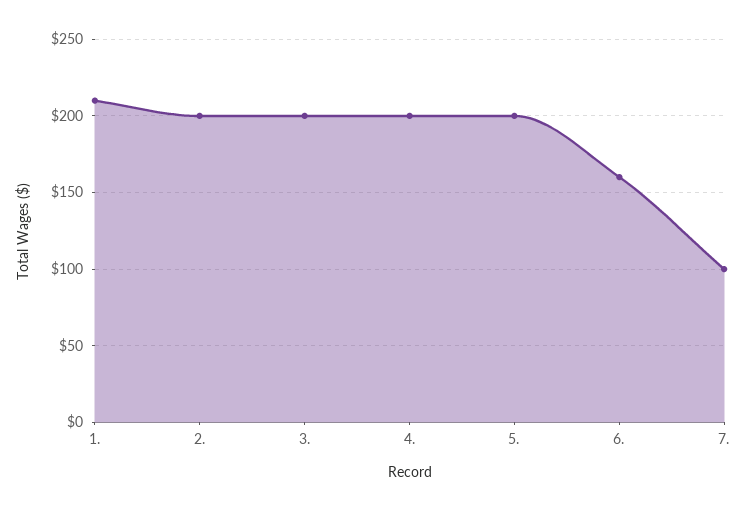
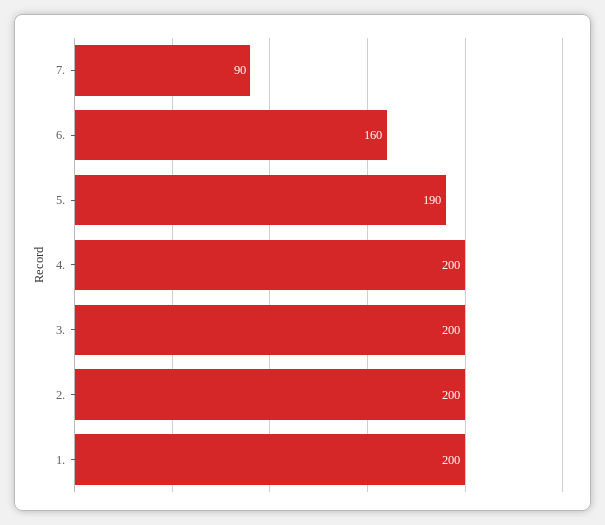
  {
-   "1.": 210,
+   "1.": 200,
    "2.": 200,
    "3.": 200,
    "4.": 200,
-   "5.": 200,
+   "5.": 190,
    "6.": 160,
-   "7.": 100
+   "7.": 90
  }

